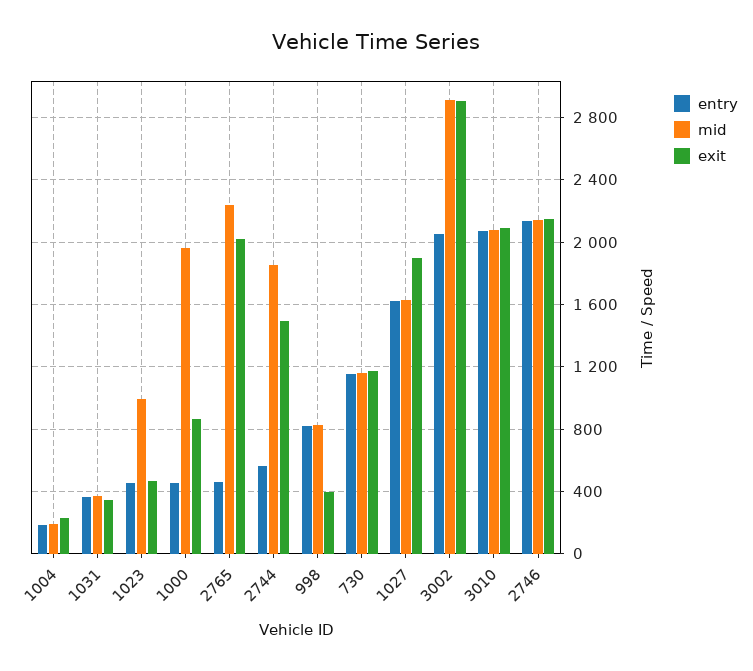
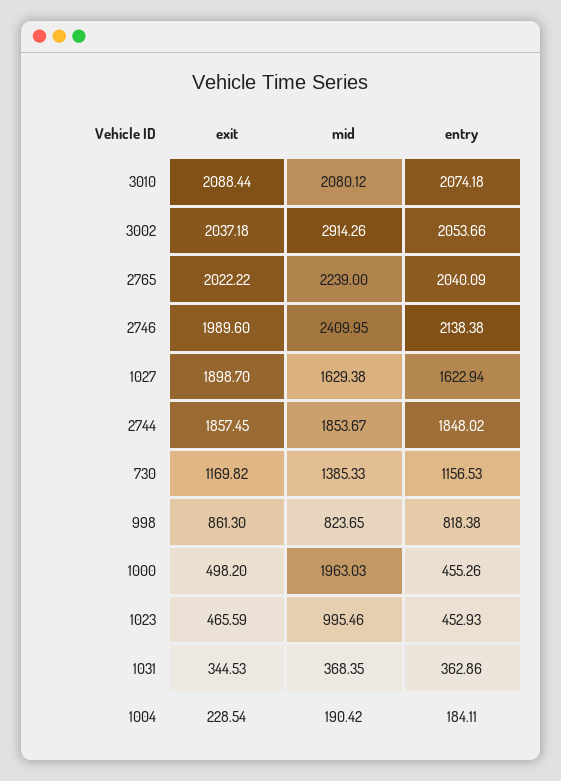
  {
    "entry": {
      "1004": 184.11,
      "1031": 362.86,
      "1023": 452.93,
      "1000": 455.26,
-     "2765": 450,
+     "2765": 2040.09,
-     "2744": 550,
+     "2744": 1848.02,
      "998": 818.38,
      "730": 1156.53,
      "1027": 1622.94,
      "3002": 2053.66,
      "3010": 2074.18,
      "2746": 2138.38
    },
    "mid": {
      "1004": 190.42,
      "1031": 368.35,
      "1023": 995.46,
      "1000": 1963.03,
      "2765": 2239,
      "2744": 1853.67,
      "998": 823.65,
-     "730": 1150,
+     "730": 1385.33,
      "1027": 1629.38,
      "3002": 2914.26,
      "3010": 2080.12,
-     "2746": 2150
+     "2746": 2409.95
    },
    "exit": {
      "1004": 228.54,
      "1031": 344.53,
      "1023": 465.59,
-     "1000": 850,
+     "1000": 498.2,
      "2765": 2022.22,
-     "2744": 1500,
+     "2744": 1857.45,
-     "998": 400,
+     "998": 861.3,
      "730": 1169.82,
      "1027": 1898.7,
-     "3002": 2900,
+     "3002": 2037.18,
      "3010": 2088.44,
-     "2746": 2150
+     "2746": 1989.6
    }
  }

